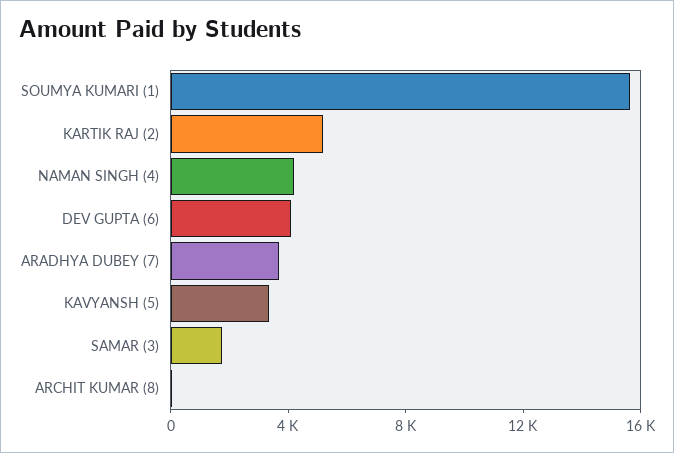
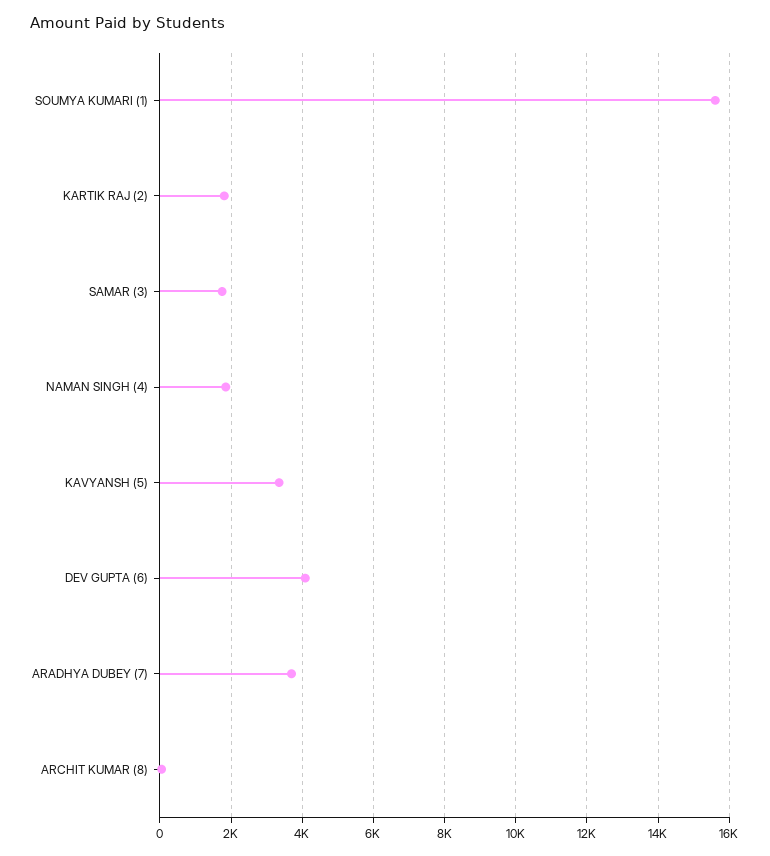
  {
    "SOUMYA KUMARI (1)": 15600,
-   "KARTIK RAJ (2)": 5000,
+   "KARTIK RAJ (2)": 1800,
-   "NAMAN SINGH (4)": 4000,
+   "NAMAN SINGH (4)": 1800,
    "DEV GUPTA (6)": 4000,
    "ARADHYA DUBEY (7)": 3800,
    "KAVYANSH (5)": 3400,
    "SAMAR (3)": 1800,
    "ARCHIT KUMAR (8)": 0
  }

